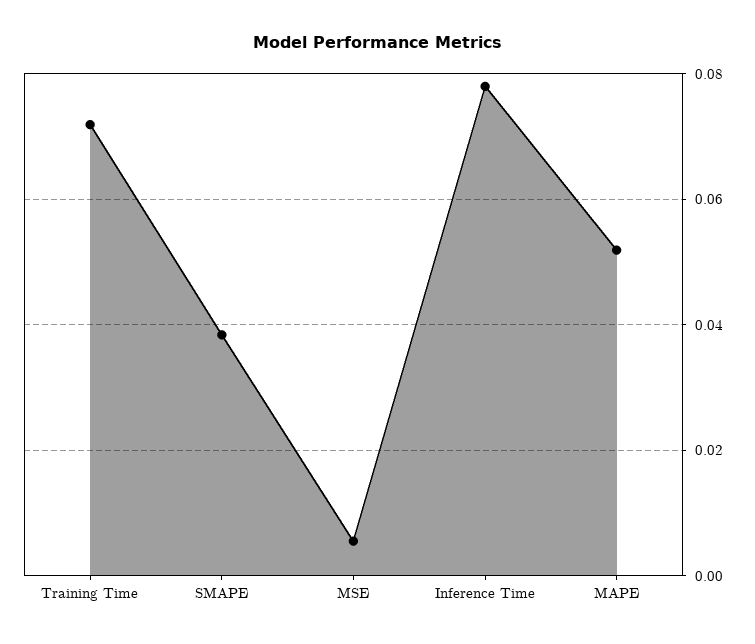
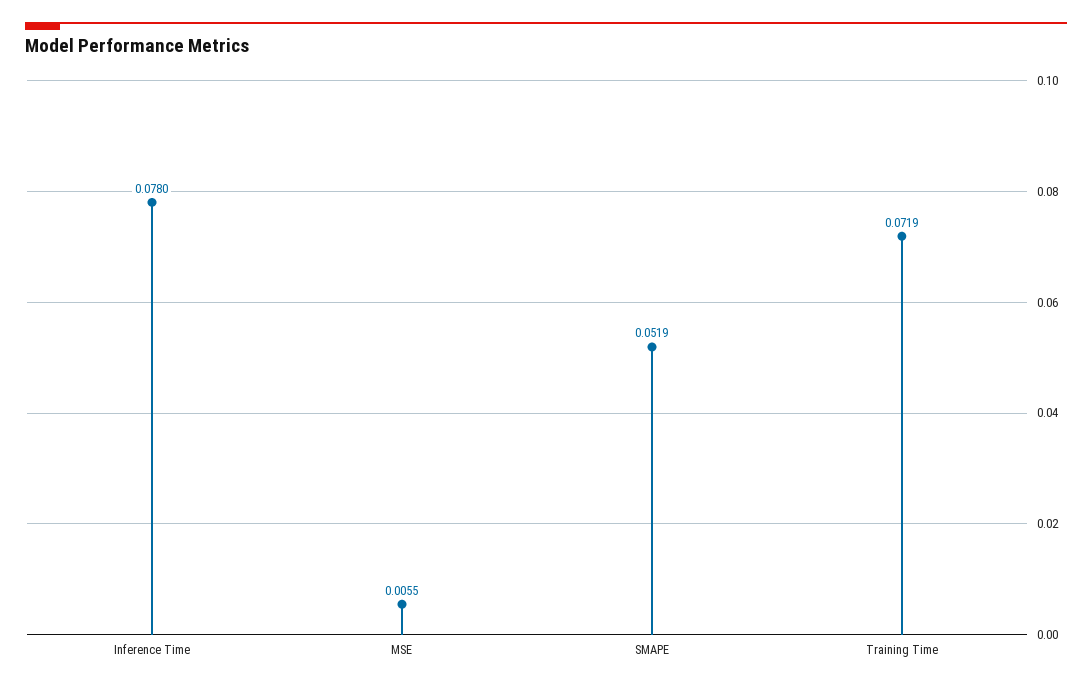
  {
    "Training Time": 0.0719,
-   "SMAPE": 0.038,
+   "SMAPE": 0.0519,
    "MSE": 0.0055,
-   "Inference Time": 0.078,
+   "Inference Time": 0.078
-   "MAPE": 0.052
  }

